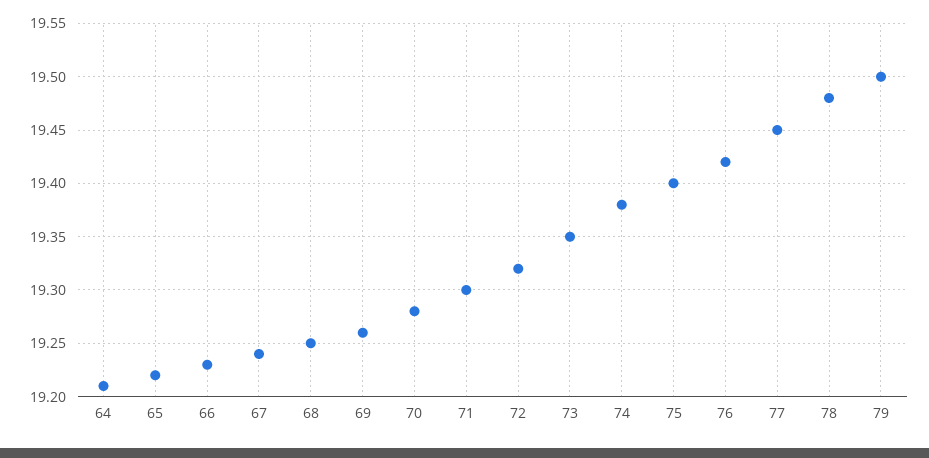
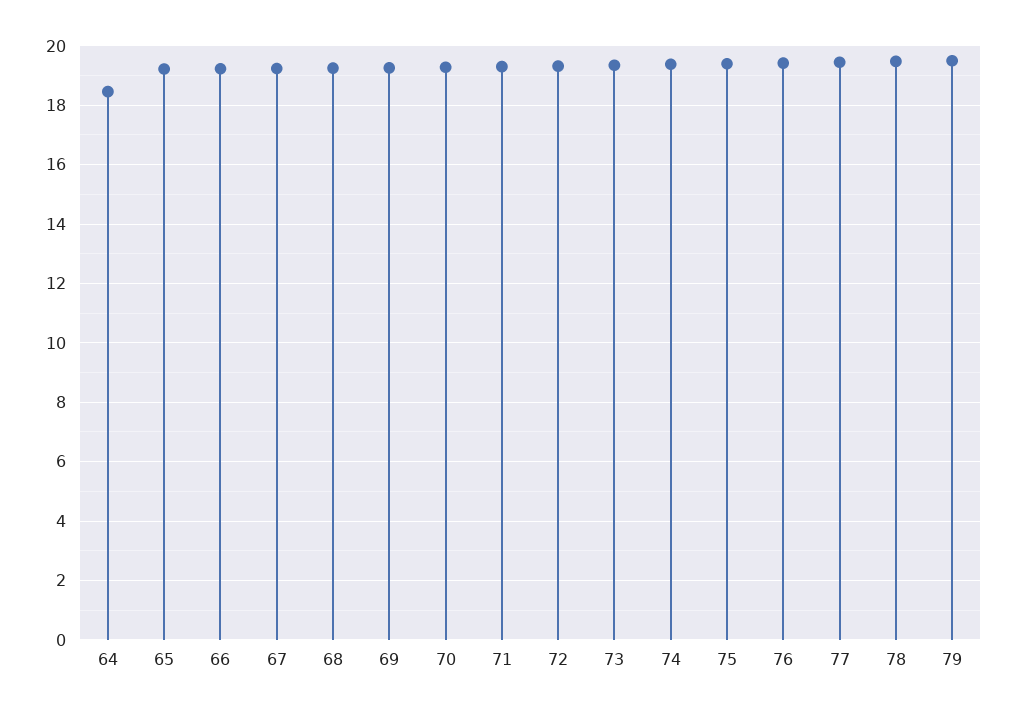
  {
-   "64": 19.21,
+   "64": 18.5,
    "65": 19.22,
    "66": 19.23,
    "67": 19.24,
    "68": 19.25,
    "69": 19.26,
    "70": 19.28,
    "71": 19.3,
    "72": 19.32,
    "73": 19.35,
    "74": 19.38,
    "75": 19.4,
    "76": 19.42,
    "77": 19.45,
    "78": 19.48,
    "79": 19.5
  }

